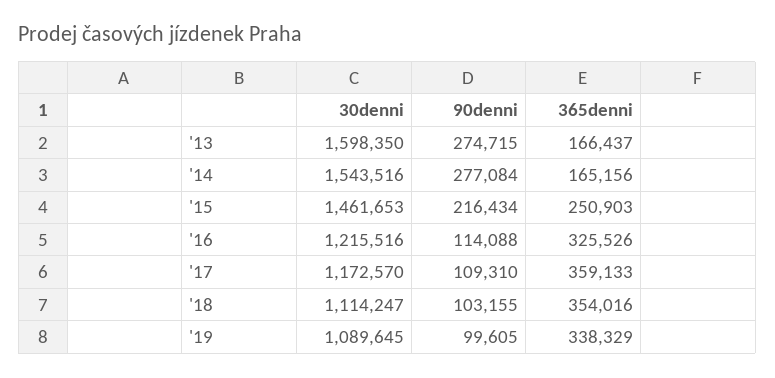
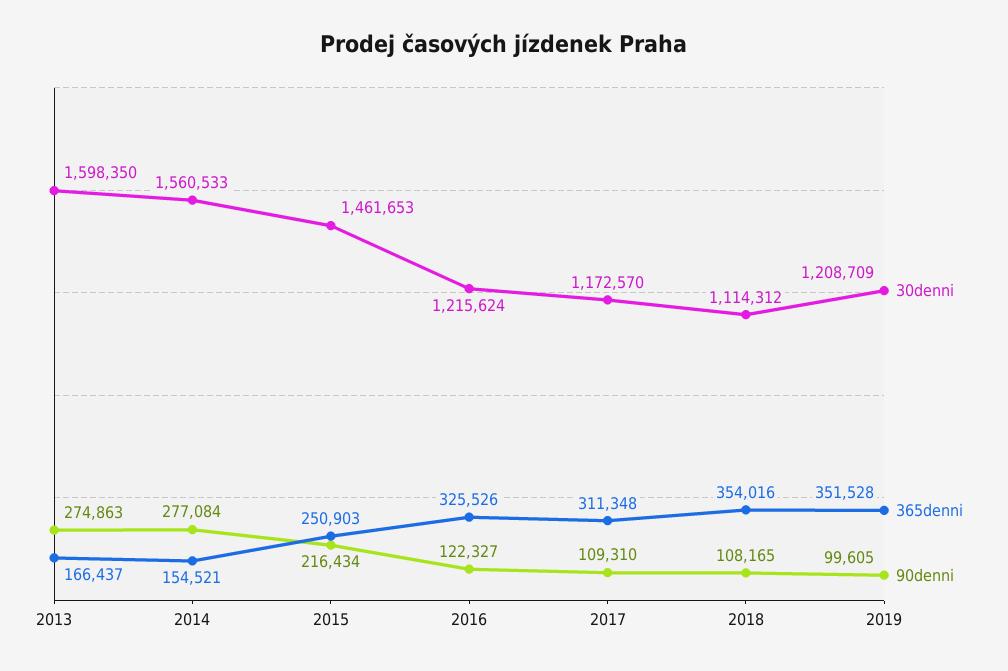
  {
    "30denni": {
      "'13": 1598350,
-     "'14": 1543516,
+     "'14": 1560533,
      "'15": 1461653,
-     "'16": 1215516,
+     "'16": 1215624,
      "'17": 1172570,
-     "'18": 1114247,
+     "'18": 1114312,
-     "'19": 1089645
+     "'19": 1208709
    },
    "90denni": {
-     "'13": 274715,
+     "'13": 274863,
      "'14": 277084,
      "'15": 216434,
-     "'16": 114088,
+     "'16": 122327,
      "'17": 109310,
-     "'18": 103155,
+     "'18": 108165,
      "'19": 99605
    },
    "365denni": {
      "'13": 166437,
-     "'14": 165156,
+     "'14": 154521,
      "'15": 250903,
      "'16": 325526,
-     "'17": 359133,
+     "'17": 311348,
      "'18": 354016,
-     "'19": 338329
+     "'19": 351528
    }
  }

